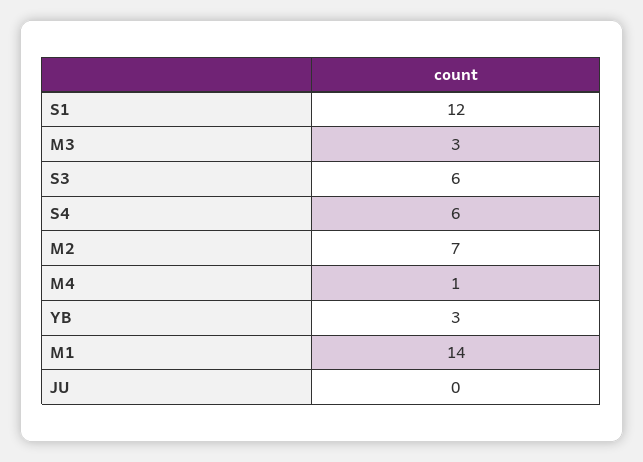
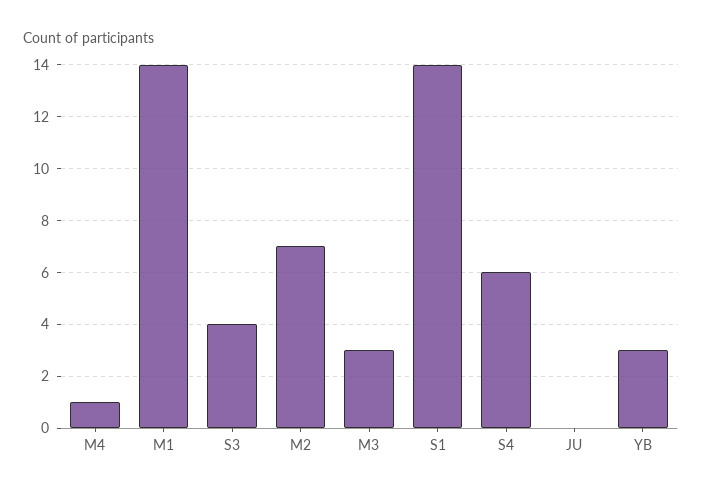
  {
-   "S1": 12,
+   "S1": 14,
    "M3": 3,
-   "S3": 6,
+   "S3": 4,
    "S4": 6,
    "M2": 7,
    "M4": 1,
    "YB": 3,
    "M1": 14,
    "JU": 0
  }

